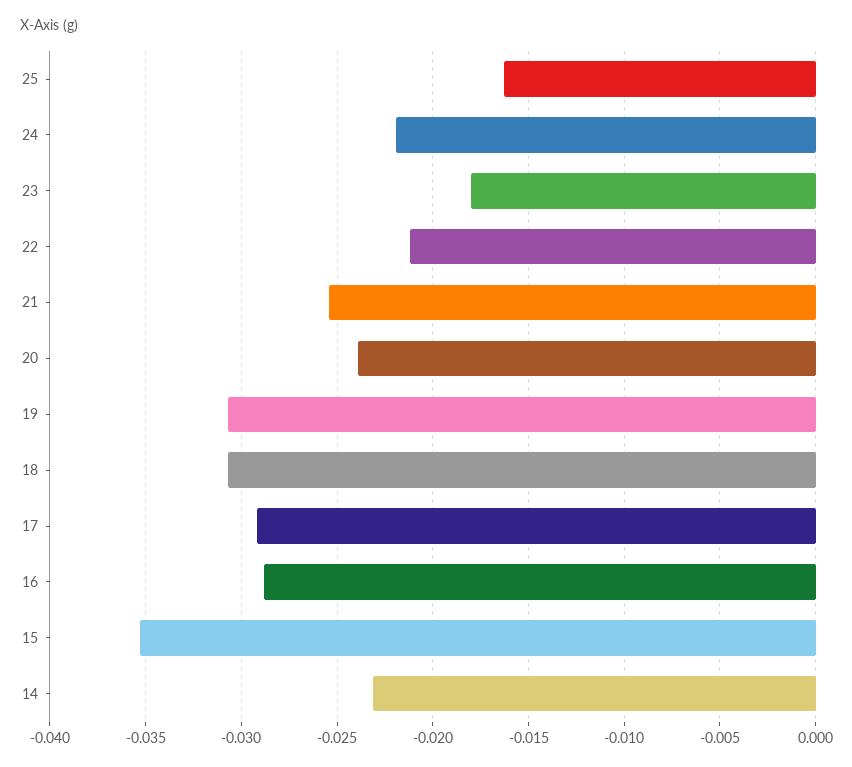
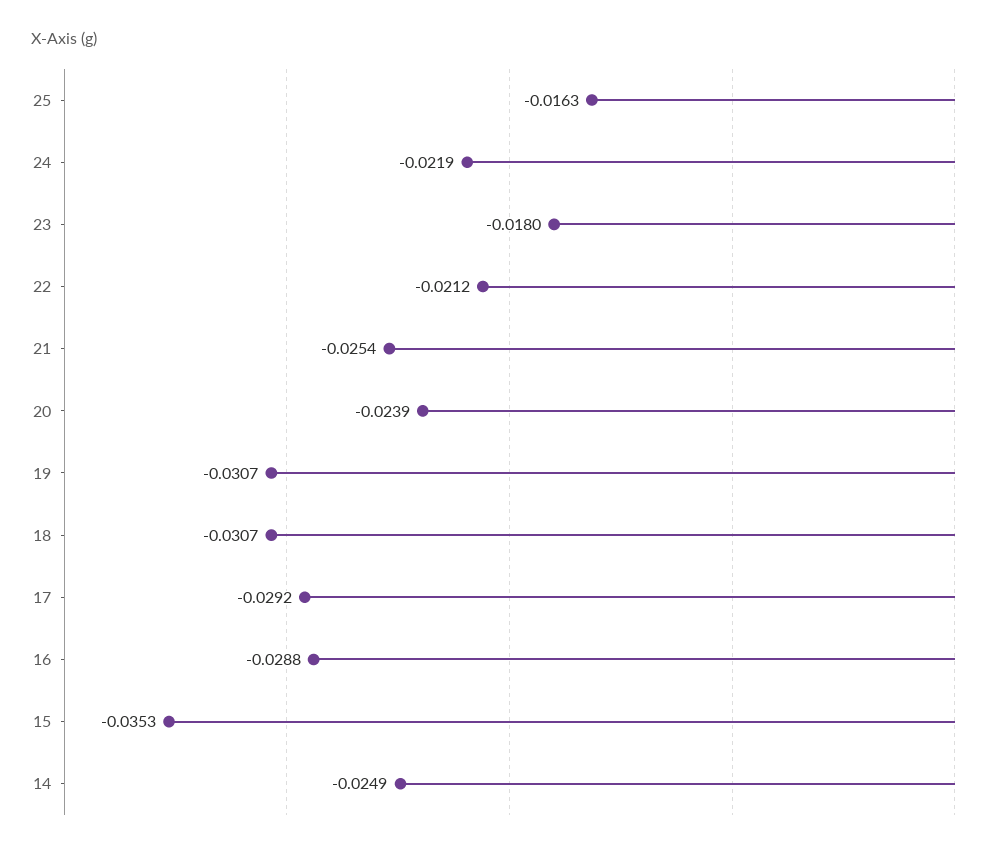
  {
    "25": -0.0163,
    "24": -0.0219,
    "23": -0.018,
    "22": -0.0212,
    "21": -0.0254,
    "20": -0.0239,
    "19": -0.0307,
    "18": -0.0307,
    "17": -0.0292,
    "16": -0.0288,
    "15": -0.0353,
-   "14": -0.023
+   "14": -0.0249
  }

